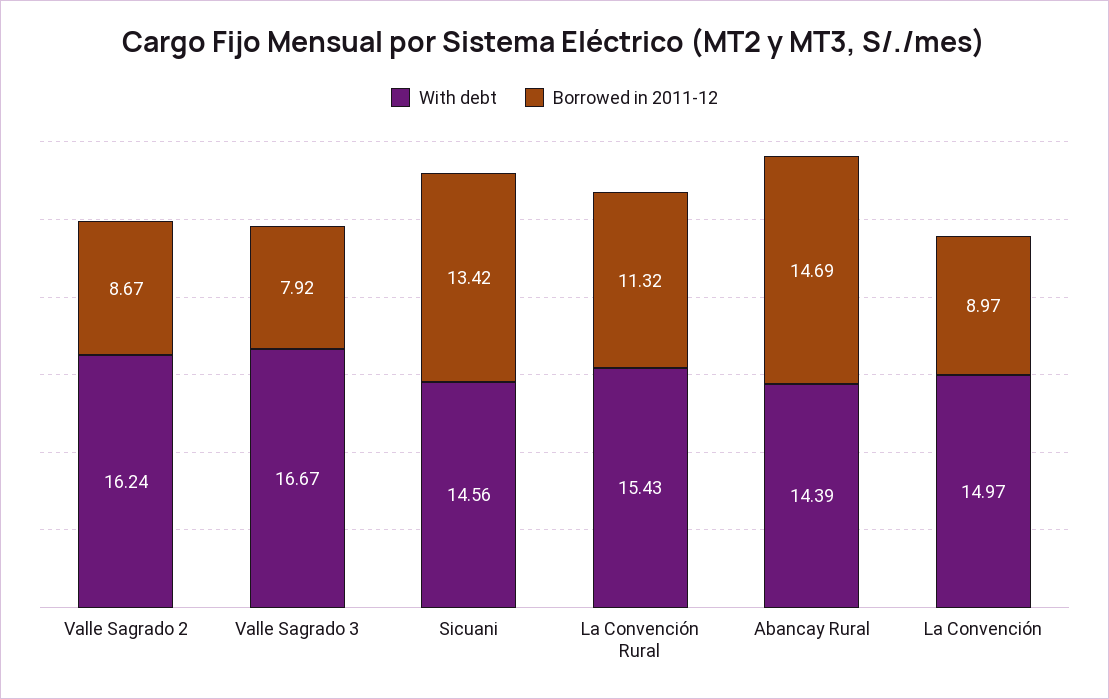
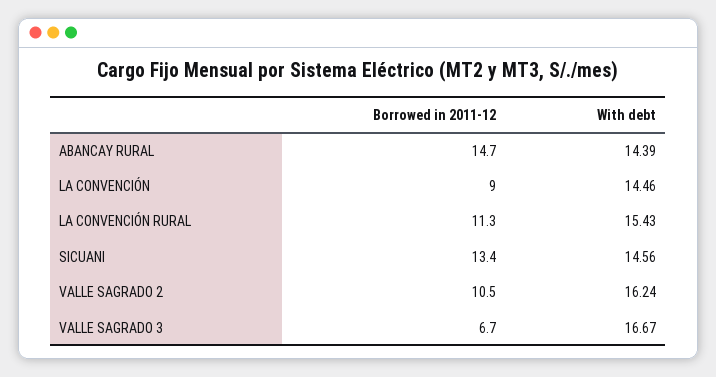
  {
    "With debt": {
      "Valle Sagrado 2": 16.24,
      "Valle Sagrado 3": 16.67,
      "Sicuani": 14.56,
      "La Convención Rural": 15.43,
      "Abancay Rural": 14.39,
-     "La Convención": 14.97
+     "La Convención": 14.46
    },
    "Borrowed in 2011-12": {
-     "Valle Sagrado 2": 8.67,
+     "Valle Sagrado 2": 10.5,
-     "Valle Sagrado 3": 7.92,
+     "Valle Sagrado 3": 6.7,
      "Sicuani": 13.42,
      "La Convención Rural": 11.32,
      "Abancay Rural": 14.69,
      "La Convención": 8.97
    }
  }

